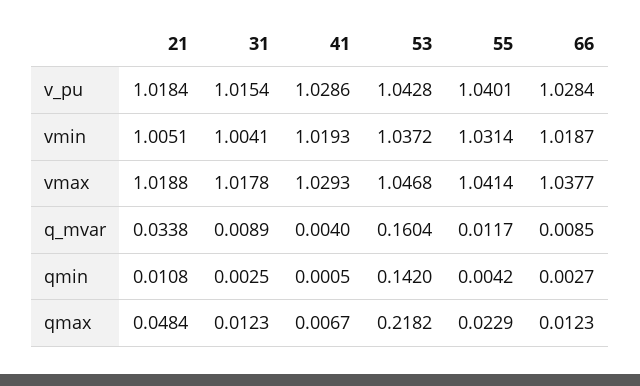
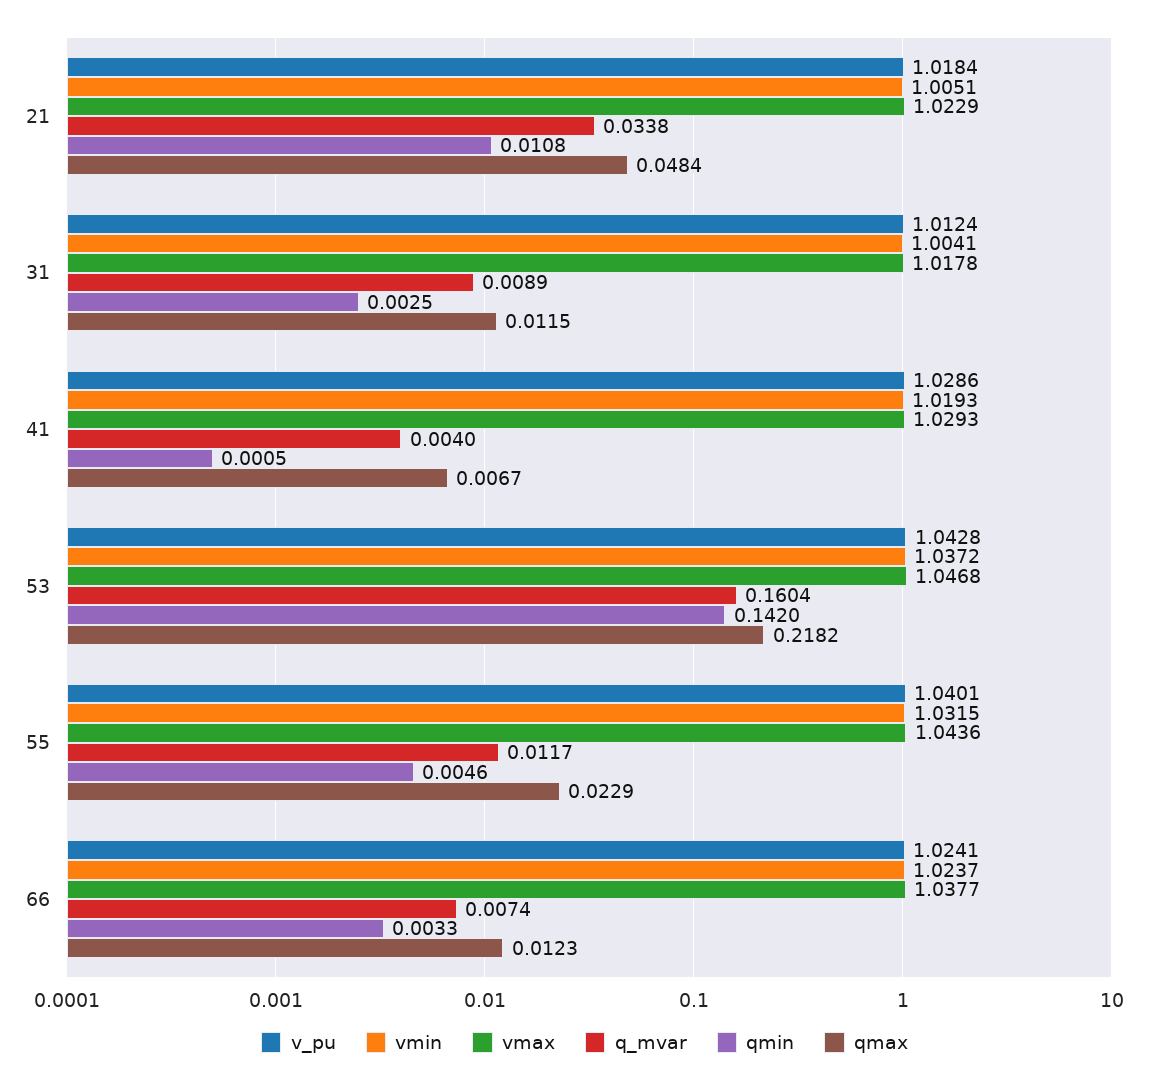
  {
    "v_pu": {
      "21": 1.0184,
-     "31": 1.0154,
+     "31": 1.0124,
      "41": 1.0286,
      "53": 1.0428,
      "55": 1.0401,
-     "66": 1.0284
+     "66": 1.0241
    },
    "vmin": {
      "21": 1.0051,
      "31": 1.0041,
      "41": 1.0193,
      "53": 1.0372,
-     "55": 1.0314,
+     "55": 1.0315,
-     "66": 1.0187
+     "66": 1.0237
    },
    "vmax": {
-     "21": 1.0188,
+     "21": 1.0229,
      "31": 1.0178,
      "41": 1.0293,
      "53": 1.0468,
-     "55": 1.0414,
+     "55": 1.0436,
      "66": 1.0377
    },
    "q_mvar": {
      "21": 0.0338,
      "31": 0.0089,
      "41": 0.004,
      "53": 0.1604,
      "55": 0.0117,
-     "66": 0.0085
+     "66": 0.0074
    },
    "qmin": {
      "21": 0.0108,
      "31": 0.0025,
      "41": 0.0005,
      "53": 0.142,
-     "55": 0.0042,
+     "55": 0.0046,
-     "66": 0.0027
+     "66": 0.0033
    },
    "qmax": {
      "21": 0.0484,
-     "31": 0.0123,
+     "31": 0.0115,
      "41": 0.0067,
      "53": 0.2182,
      "55": 0.0229,
      "66": 0.0123
    }
  }

